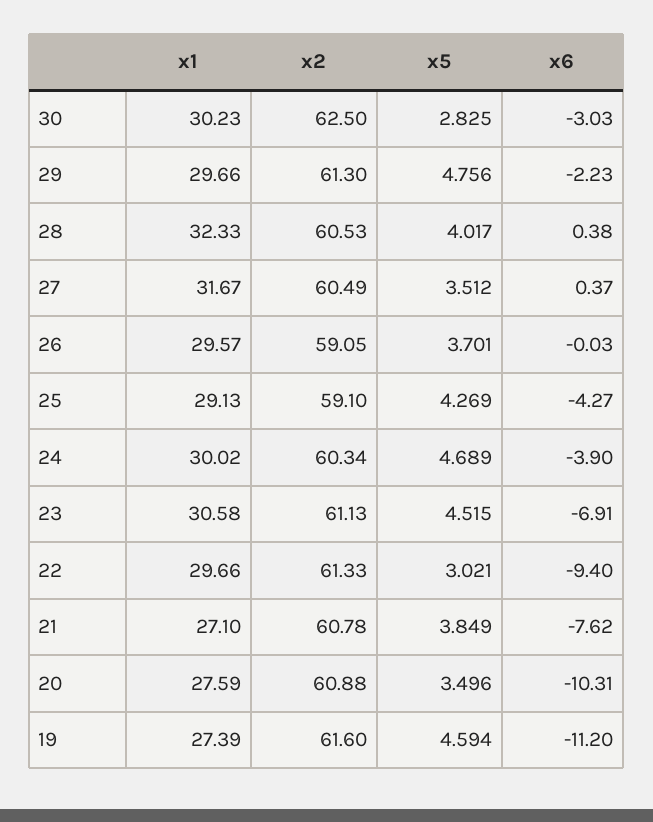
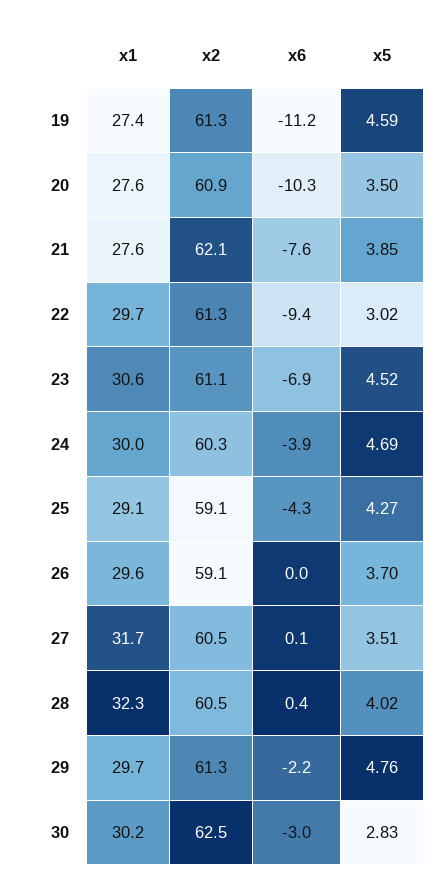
  {
    "x1": {
      "30": 30.23,
      "29": 29.66,
      "28": 32.33,
      "27": 31.67,
      "26": 29.57,
      "25": 29.13,
      "24": 30.02,
      "23": 30.58,
      "22": 29.66,
-     "21": 27.1,
+     "21": 27.6,
      "20": 27.59,
      "19": 27.39
    },
    "x2": {
      "30": 62.5,
      "29": 61.3,
      "28": 60.53,
      "27": 60.49,
      "26": 59.05,
      "25": 59.1,
      "24": 60.34,
      "23": 61.13,
      "22": 61.33,
-     "21": 60.78,
+     "21": 62.1,
      "20": 60.88,
-     "19": 61.6
+     "19": 61.3
    },
    "x5": {
      "30": 2.825,
      "29": 4.756,
      "28": 4.017,
      "27": 3.512,
      "26": 3.701,
      "25": 4.269,
      "24": 4.689,
      "23": 4.515,
      "22": 3.021,
      "21": 3.849,
      "20": 3.496,
      "19": 4.594
    },
    "x6": {
      "30": -3.03,
      "29": -2.23,
      "28": 0.38,
-     "27": 0.37,
+     "27": 0.1,
      "26": -0.03,
      "25": -4.27,
      "24": -3.9,
      "23": -6.91,
      "22": -9.4,
      "21": -7.62,
      "20": -10.31,
      "19": -11.2
    }
  }

